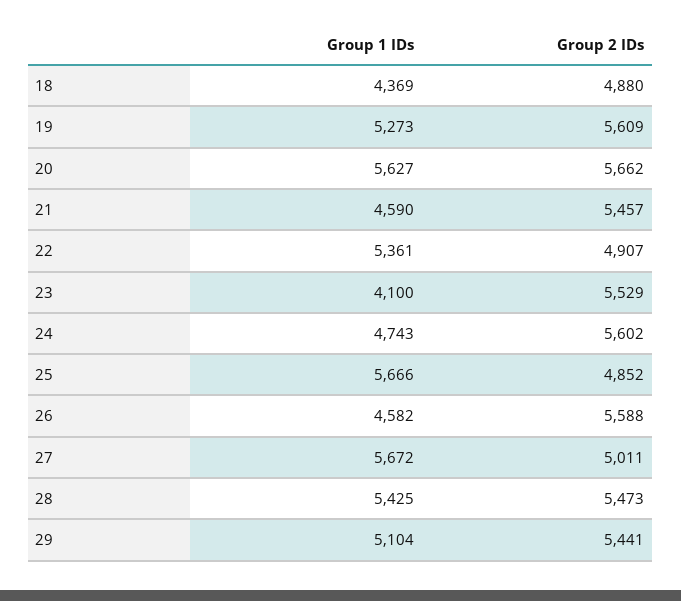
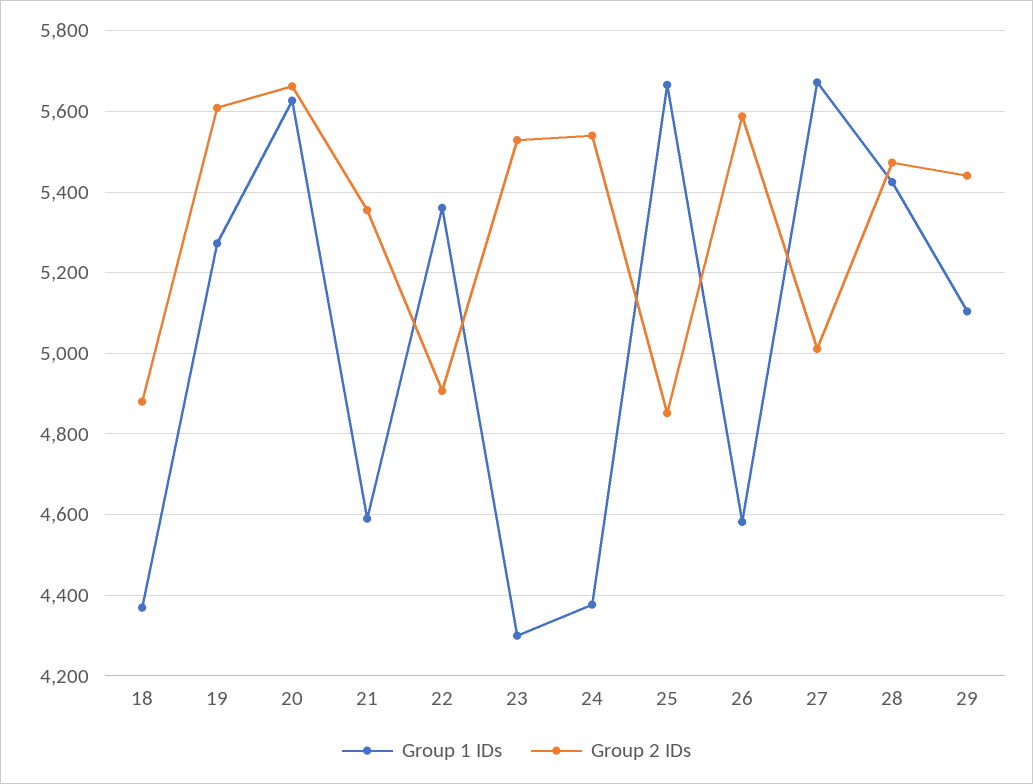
  {
    "Group 1 IDs": {
      "18": 4369,
      "19": 5273,
      "20": 5627,
      "21": 4590,
      "22": 5361,
-     "23": 4100,
+     "23": 4300,
-     "24": 4743,
+     "24": 4380,
      "25": 5666,
      "26": 4582,
      "27": 5672,
      "28": 5425,
      "29": 5104
    },
    "Group 2 IDs": {
      "18": 4880,
      "19": 5609,
      "20": 5662,
-     "21": 5457,
+     "21": 5360,
      "22": 4907,
      "23": 5529,
-     "24": 5602,
+     "24": 5540,
      "25": 4852,
      "26": 5588,
      "27": 5011,
      "28": 5473,
      "29": 5441
    }
  }

